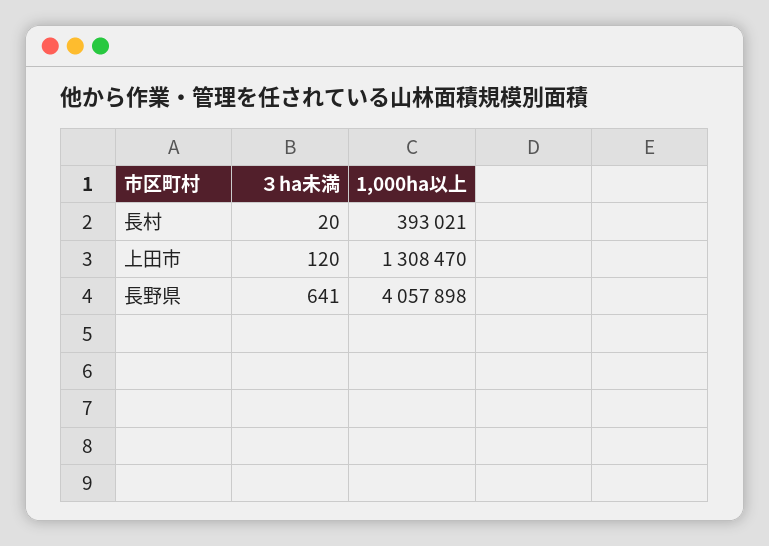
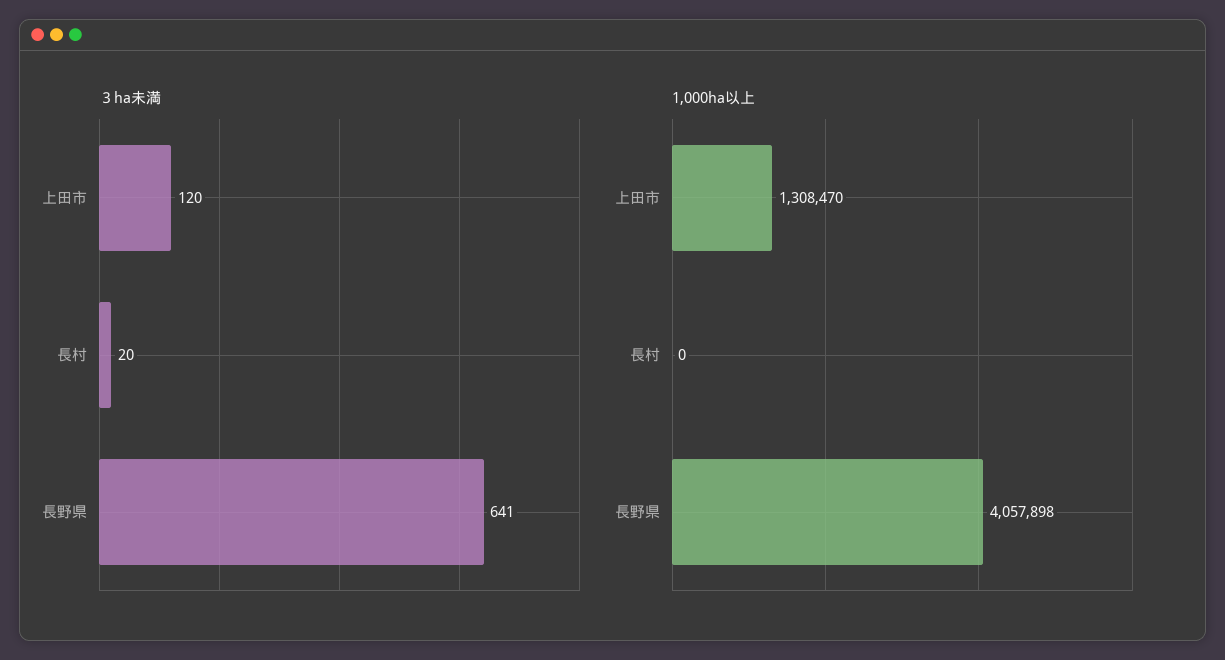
  {
    "３ha未満": {
      "長村": 20,
      "上田市": 120,
      "長野県": 641
    },
    "1,000ha以上": {
-     "長村": 393021,
+     "長村": 0,
      "上田市": 1308470,
      "長野県": 4057898
    }
  }

